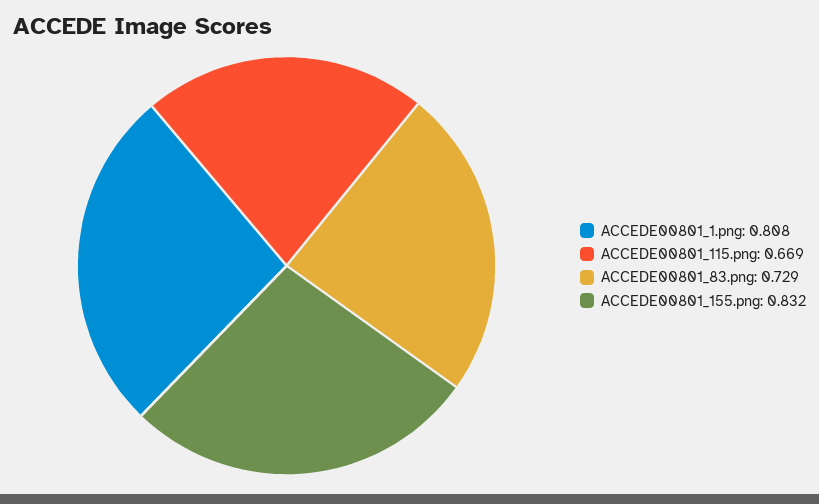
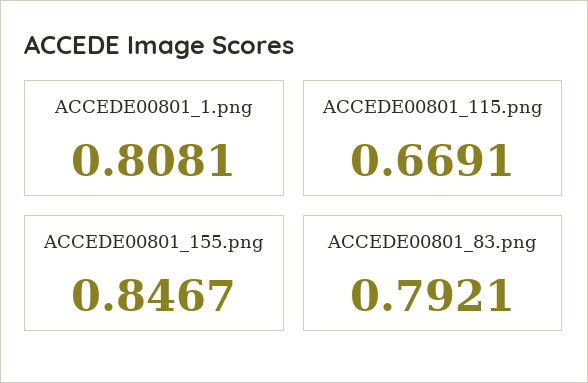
  {
    "ACCEDE00801_1.png": 0.8081,
    "ACCEDE00801_115.png": 0.6691,
-   "ACCEDE00801_83.png": 0.729,
+   "ACCEDE00801_83.png": 0.7921,
-   "ACCEDE00801_155.png": 0.832
+   "ACCEDE00801_155.png": 0.8467
  }

